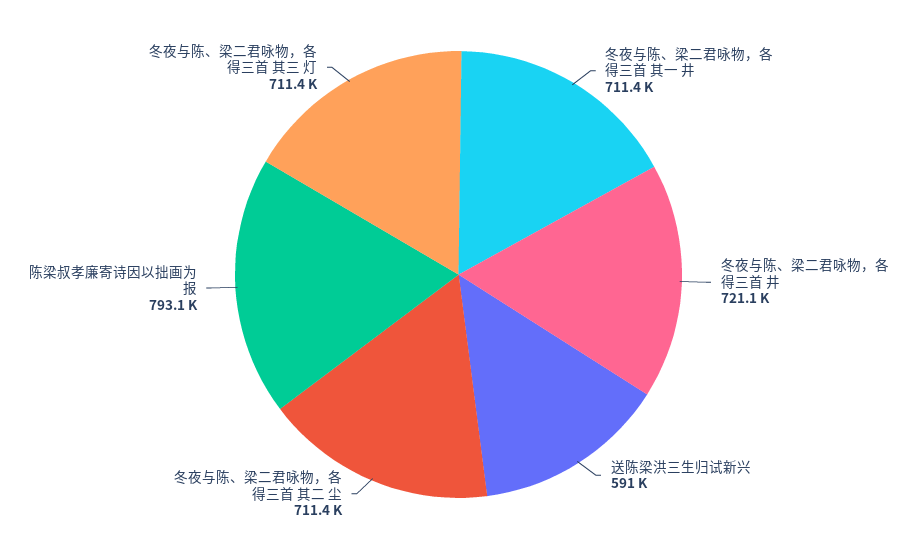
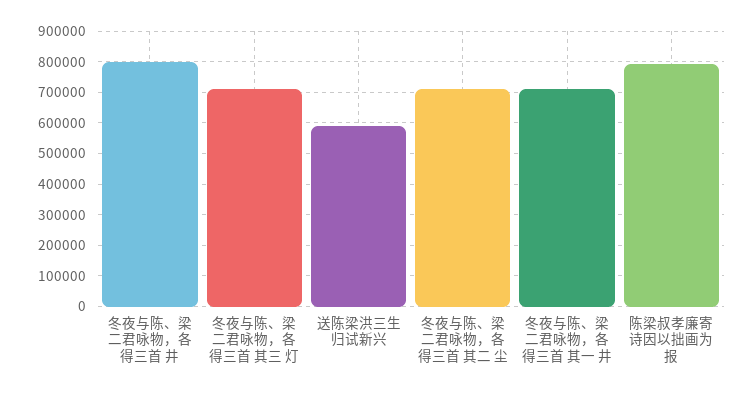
  {
    "冬夜与陈、梁二君咏物，各得三首 其一 井": 711400,
-   "冬夜与陈、梁二君咏物，各得三首 井": 721100,
+   "冬夜与陈、梁二君咏物，各得三首 井": 800000,
    "送陈梁洪三生归试新兴": 591000,
    "冬夜与陈、梁二君咏物，各得三首 其二 尘": 711400,
    "陈梁叔孝廉寄诗因以拙画为报": 793100,
    "冬夜与陈、梁二君咏物，各得三首 其三 灯": 711400
  }

